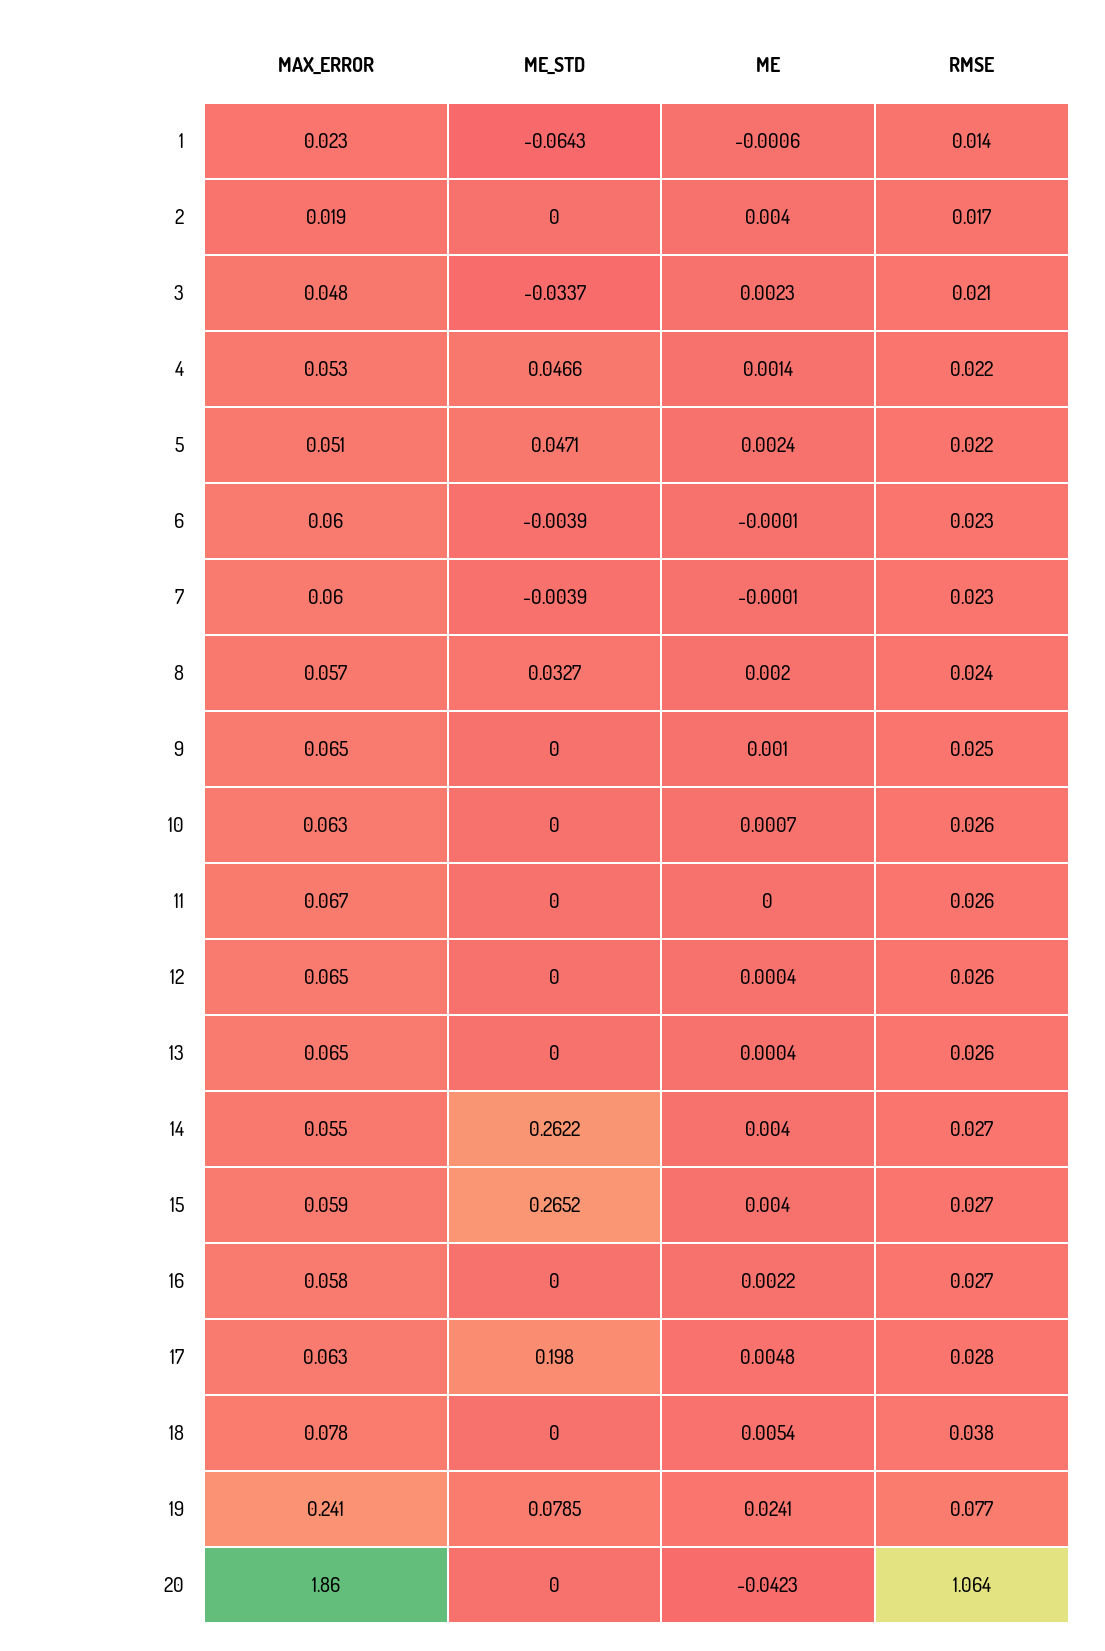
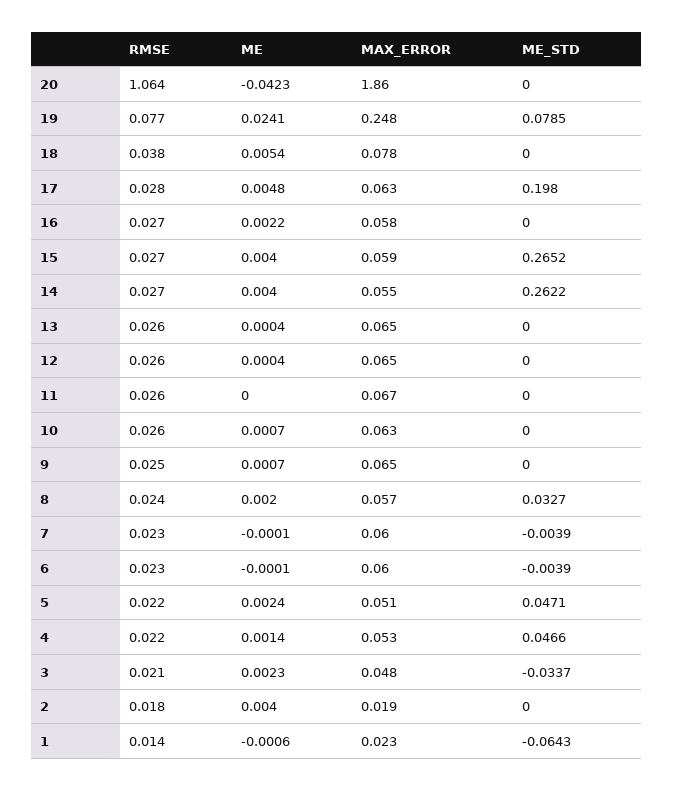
  {
    "MAX_ERROR": {
      "1": 0.023,
      "2": 0.019,
      "3": 0.048,
      "4": 0.053,
      "5": 0.051,
      "6": 0.06,
      "7": 0.06,
      "8": 0.057,
      "9": 0.065,
      "10": 0.063,
      "11": 0.067,
      "12": 0.065,
      "13": 0.065,
      "14": 0.055,
      "15": 0.059,
      "16": 0.058,
      "17": 0.063,
      "18": 0.078,
-     "19": 0.241,
+     "19": 0.248,
      "20": 1.86
    },
    "ME_STD": {
      "1": -0.0643,
      "2": 0,
      "3": -0.0337,
      "4": 0.0466,
      "5": 0.0471,
      "6": -0.0039,
      "7": -0.0039,
      "8": 0.0327,
      "9": 0,
      "10": 0,
      "11": 0,
      "12": 0,
      "13": 0,
      "14": 0.2622,
      "15": 0.2652,
      "16": 0,
      "17": 0.198,
      "18": 0,
      "19": 0.0785,
      "20": 0
    },
    "ME": {
      "1": -0.0006,
      "2": 0.004,
      "3": 0.0023,
      "4": 0.0014,
      "5": 0.0024,
      "6": -0.0001,
      "7": -0.0001,
      "8": 0.002,
-     "9": 0.001,
+     "9": 0.0007,
      "10": 0.0007,
      "11": 0,
      "12": 0.0004,
      "13": 0.0004,
      "14": 0.004,
      "15": 0.004,
      "16": 0.0022,
      "17": 0.0048,
      "18": 0.0054,
      "19": 0.0241,
      "20": -0.0423
    },
    "RMSE": {
      "1": 0.014,
-     "2": 0.017,
+     "2": 0.018,
      "3": 0.021,
      "4": 0.022,
      "5": 0.022,
      "6": 0.023,
      "7": 0.023,
      "8": 0.024,
      "9": 0.025,
      "10": 0.026,
      "11": 0.026,
      "12": 0.026,
      "13": 0.026,
      "14": 0.027,
      "15": 0.027,
      "16": 0.027,
      "17": 0.028,
      "18": 0.038,
      "19": 0.077,
      "20": 1.064
    }
  }

